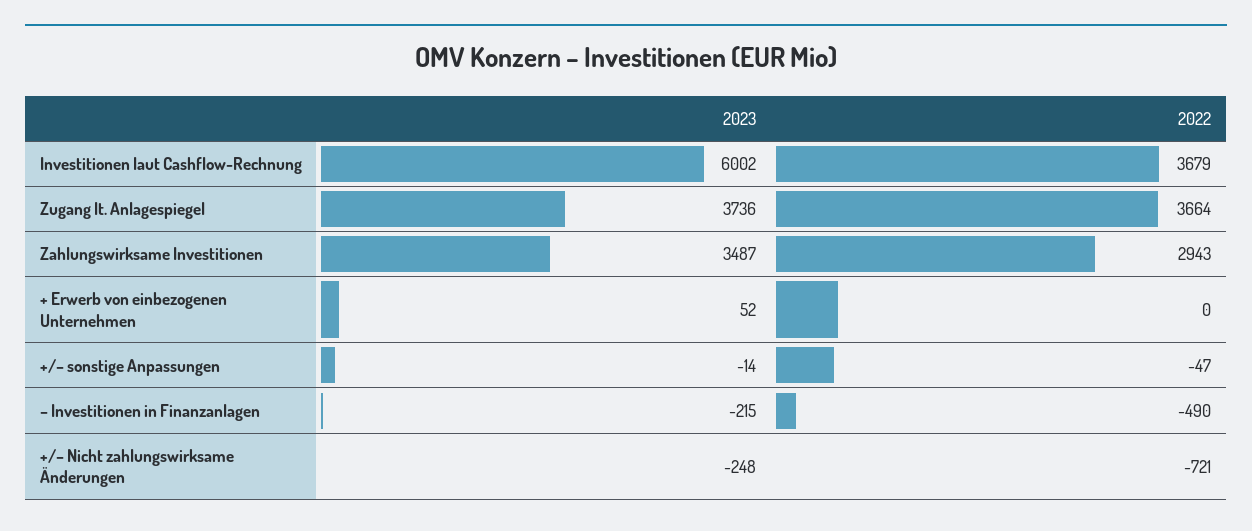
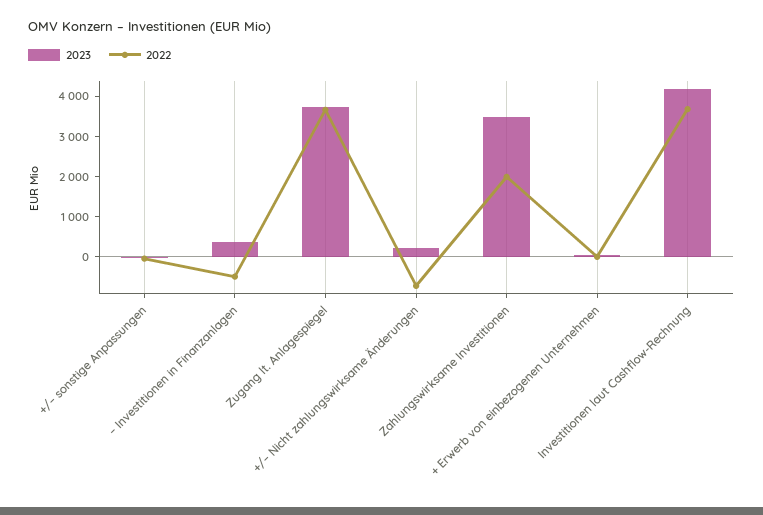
  {
    "2023": {
-     "Investitionen laut Cashflow-Rechnung": 6002,
+     "Investitionen laut Cashflow-Rechnung": 4200,
      "Zugang lt. Anlagespiegel": 3736,
      "Zahlungswirksame Investitionen": 3487,
      "+ Erwerb von einbezogenen Unternehmen": 52,
      "+/– sonstige Anpassungen": -14,
-     "– Investitionen in Finanzanlagen": -215,
+     "– Investitionen in Finanzanlagen": 400,
-     "+/– Nicht zahlungswirksame Änderungen": -248
+     "+/– Nicht zahlungswirksame Änderungen": 200
    },
    "2022": {
      "Investitionen laut Cashflow-Rechnung": 3679,
      "Zugang lt. Anlagespiegel": 3664,
-     "Zahlungswirksame Investitionen": 2943,
+     "Zahlungswirksame Investitionen": 2000,
      "+ Erwerb von einbezogenen Unternehmen": 0,
      "+/– sonstige Anpassungen": -47,
      "– Investitionen in Finanzanlagen": -490,
      "+/– Nicht zahlungswirksame Änderungen": -721
    }
  }

